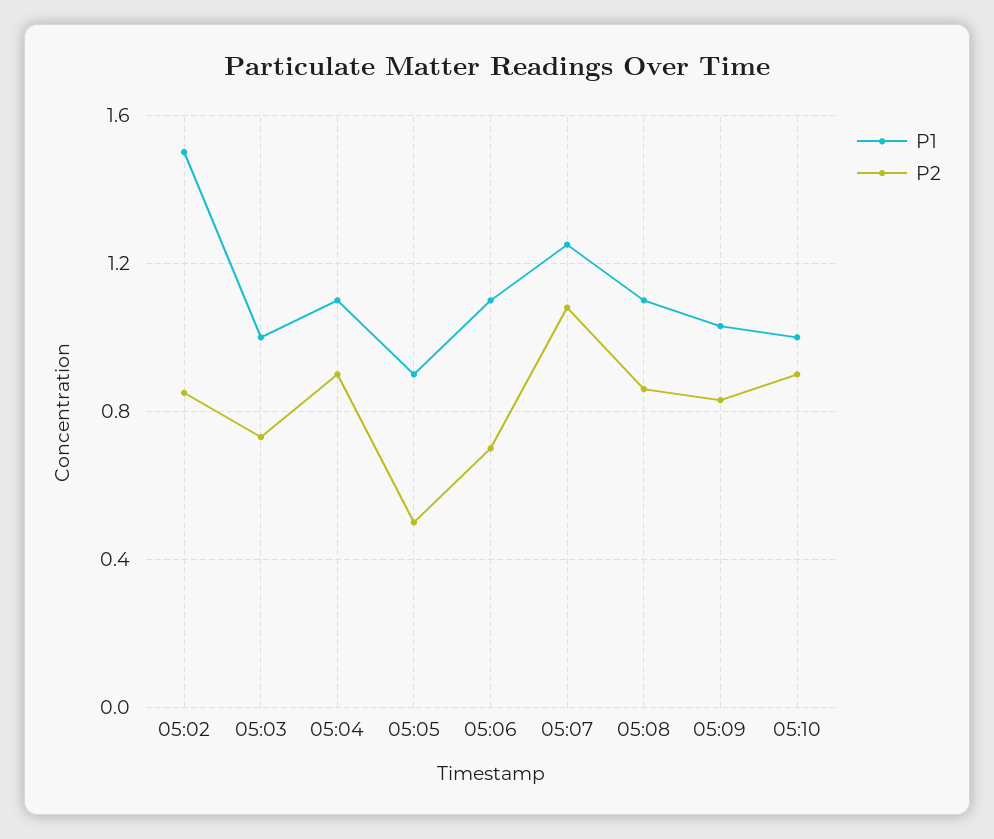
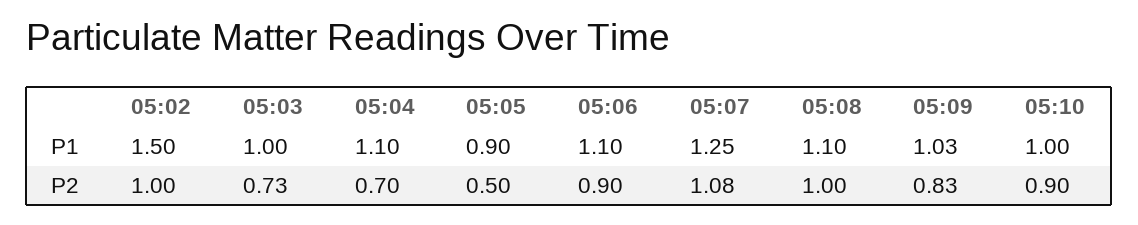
  {
    "P1": {
      "05:02": 1.5,
      "05:03": 1,
      "05:04": 1.1,
      "05:05": 0.9,
      "05:06": 1.1,
      "05:07": 1.25,
      "05:08": 1.1,
      "05:09": 1.03,
      "05:10": 1
    },
    "P2": {
-     "05:02": 0.85,
+     "05:02": 1,
      "05:03": 0.73,
-     "05:04": 0.9,
+     "05:04": 0.7,
      "05:05": 0.5,
-     "05:06": 0.7,
+     "05:06": 0.9,
      "05:07": 1.08,
-     "05:08": 0.85,
+     "05:08": 1,
      "05:09": 0.83,
      "05:10": 0.9
    }
  }

